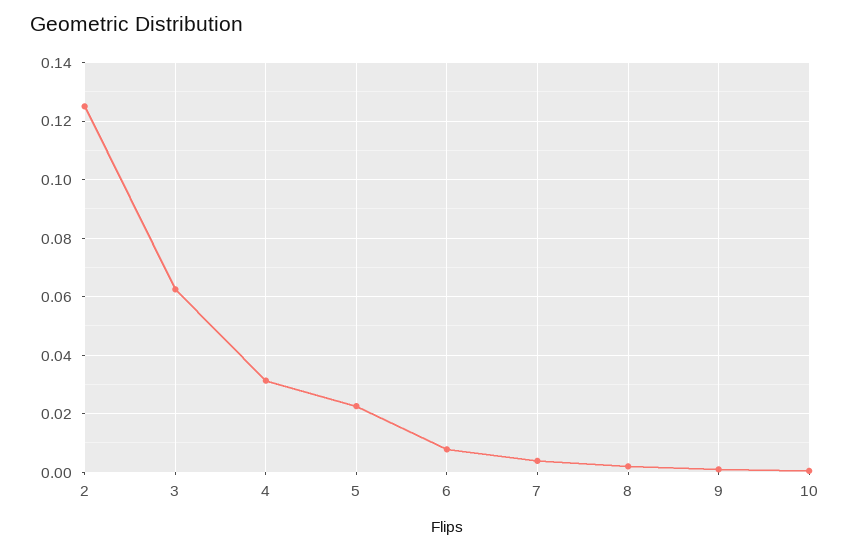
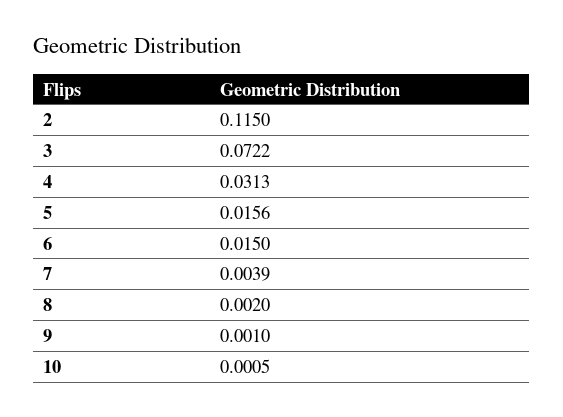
  {
-   "2": 0.125,
+   "2": 0.115,
-   "3": 0.0625,
+   "3": 0.0722,
    "4": 0.0313,
-   "5": 0.0225,
+   "5": 0.0156,
-   "6": 0.0075,
+   "6": 0.015,
    "7": 0.0039,
    "8": 0.002,
    "9": 0.001,
    "10": 0.0005
  }

